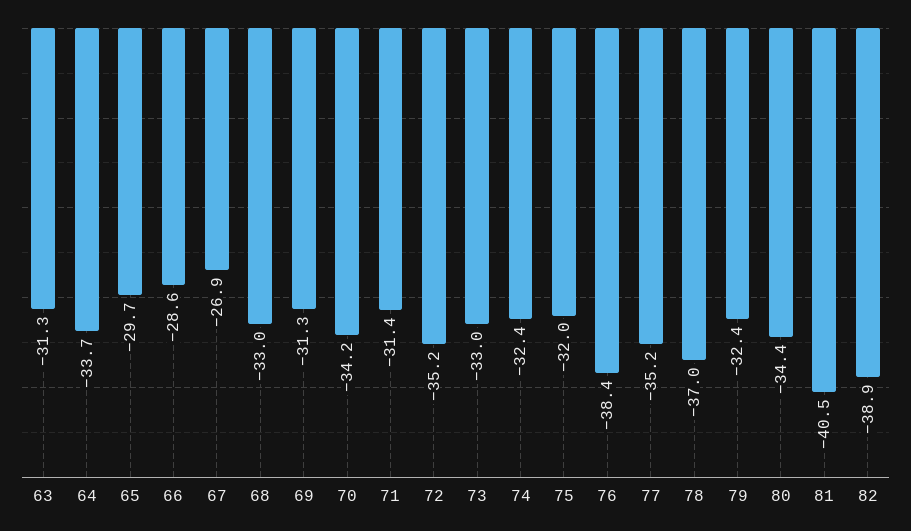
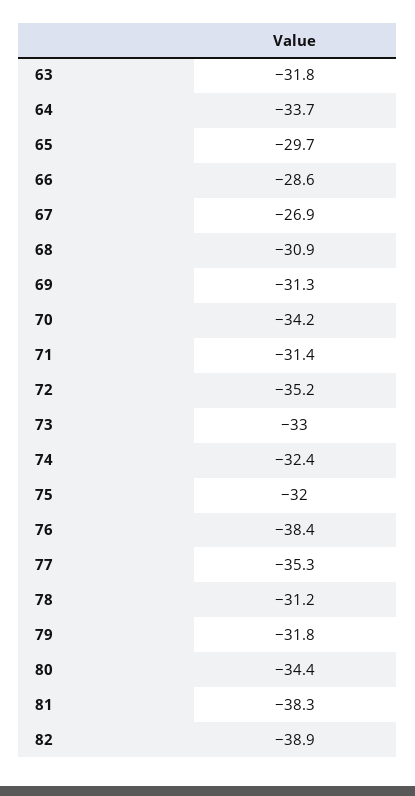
  {
-   "63": -31.3,
+   "63": -31.8,
    "64": -33.7,
    "65": -29.7,
    "66": -28.6,
    "67": -26.9,
-   "68": -33,
+   "68": -30.9,
    "69": -31.3,
    "70": -34.2,
    "71": -31.4,
    "72": -35.2,
    "73": -33,
    "74": -32.4,
    "75": -32,
    "76": -38.4,
-   "77": -35.2,
+   "77": -35.3,
-   "78": -37,
+   "78": -31.2,
-   "79": -32.4,
+   "79": -31.8,
    "80": -34.4,
-   "81": -40.5,
+   "81": -38.3,
    "82": -38.9
  }

